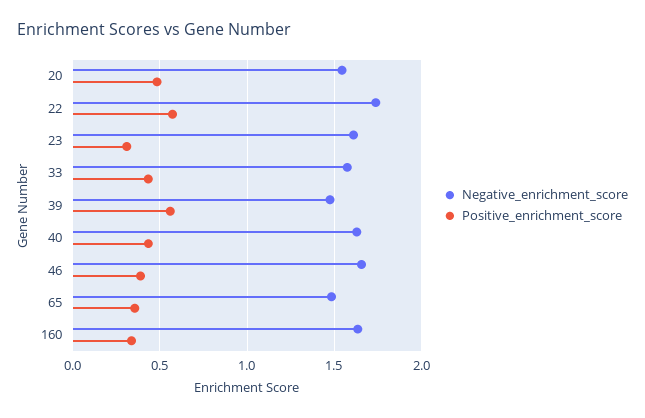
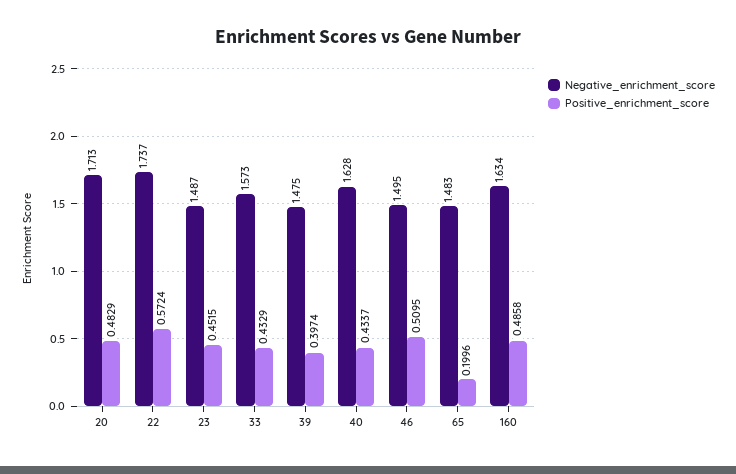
  {
    "Negative_enrichment_score": {
-     "20": 1.55,
+     "20": 1.713,
      "22": 1.737,
-     "23": 1.6,
+     "23": 1.487,
      "33": 1.573,
      "39": 1.475,
      "40": 1.628,
-     "46": 1.65,
+     "46": 1.495,
      "65": 1.483,
      "160": 1.634
    },
    "Positive_enrichment_score": {
      "20": 0.4829,
      "22": 0.5724,
-     "23": 0.3,
+     "23": 0.4515,
      "33": 0.4329,
-     "39": 0.55,
+     "39": 0.3974,
      "40": 0.4337,
-     "46": 0.4,
+     "46": 0.5095,
-     "65": 0.35,
+     "65": 0.1996,
-     "160": 0.35
+     "160": 0.4858
    }
  }

